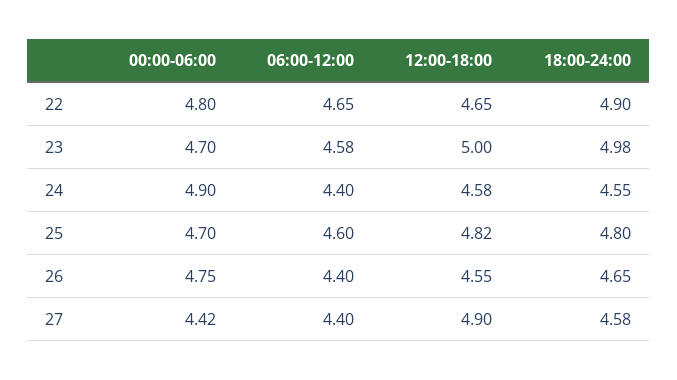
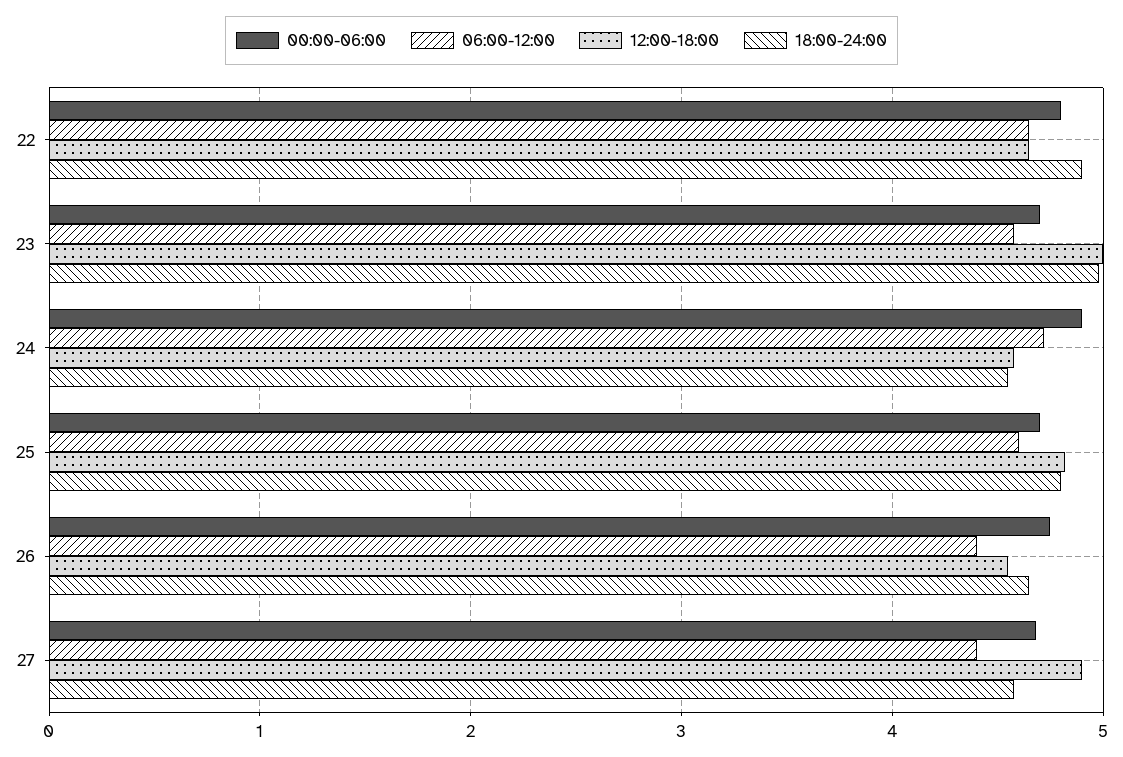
  {
    "00:00-06:00": {
      "22": 4.8,
      "23": 4.7,
      "24": 4.9,
      "25": 4.7,
      "26": 4.75,
-     "27": 4.42
+     "27": 4.7
    },
    "06:00-12:00": {
      "22": 4.65,
      "23": 4.58,
-     "24": 4.4,
+     "24": 4.7,
      "25": 4.6,
      "26": 4.4,
      "27": 4.4
    },
    "12:00-18:00": {
      "22": 4.65,
      "23": 5,
      "24": 4.58,
      "25": 4.82,
      "26": 4.55,
      "27": 4.9
    },
    "18:00-24:00": {
      "22": 4.9,
      "23": 4.98,
      "24": 4.55,
      "25": 4.8,
      "26": 4.65,
      "27": 4.58
    }
  }

